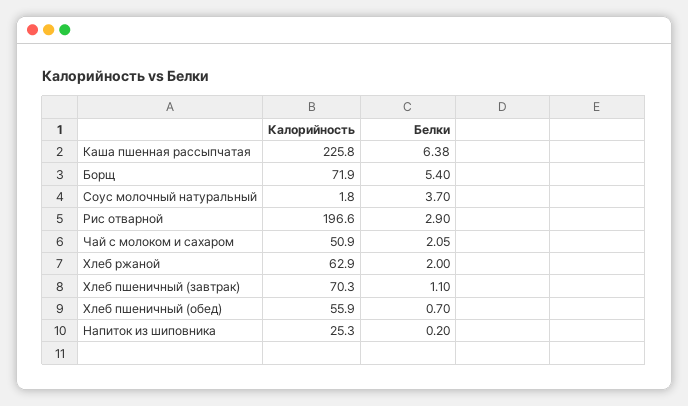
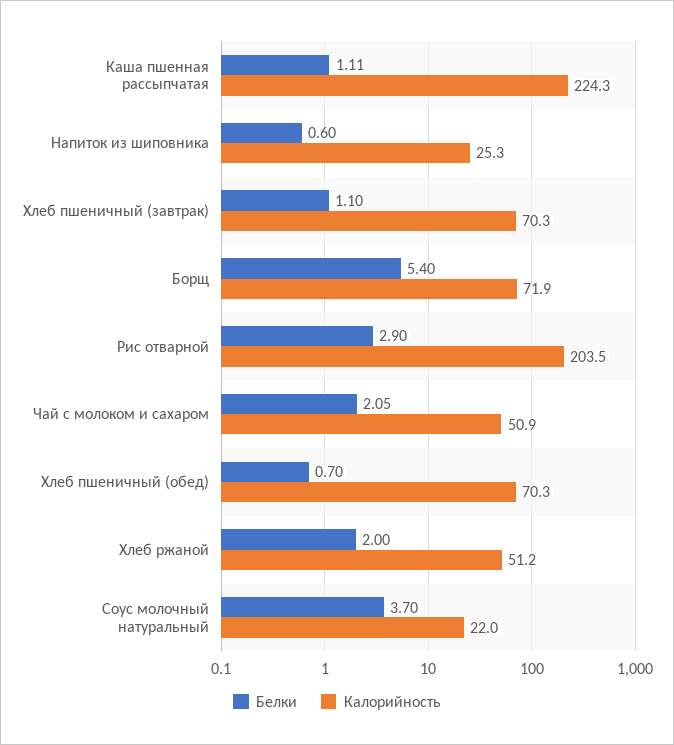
  {
    "Калорийность": {
-     "Каша пшенная рассыпчатая": 225.8,
+     "Каша пшенная рассыпчатая": 224.3,
      "Борщ": 71.9,
-     "Соус молочный натуральный": 1.8,
+     "Соус молочный натуральный": 22,
-     "Рис отварной": 196.6,
+     "Рис отварной": 203.5,
      "Чай с молоком и сахаром": 50.9,
-     "Хлеб ржаной": 62.9,
+     "Хлеб ржаной": 51.2,
      "Хлеб пшеничный (завтрак)": 70.3,
-     "Хлеб пшеничный (обед)": 55.9,
+     "Хлеб пшеничный (обед)": 70.3,
      "Напиток из шиповника": 25.3
    },
    "Белки": {
-     "Каша пшенная рассыпчатая": 6.38,
+     "Каша пшенная рассыпчатая": 1.11,
      "Борщ": 5.4,
      "Соус молочный натуральный": 3.7,
      "Рис отварной": 2.9,
      "Чай с молоком и сахаром": 2.05,
      "Хлеб ржаной": 2,
      "Хлеб пшеничный (завтрак)": 1.1,
      "Хлеб пшеничный (обед)": 0.7,
-     "Напиток из шиповника": 0.2
+     "Напиток из шиповника": 0.6
    }
  }

